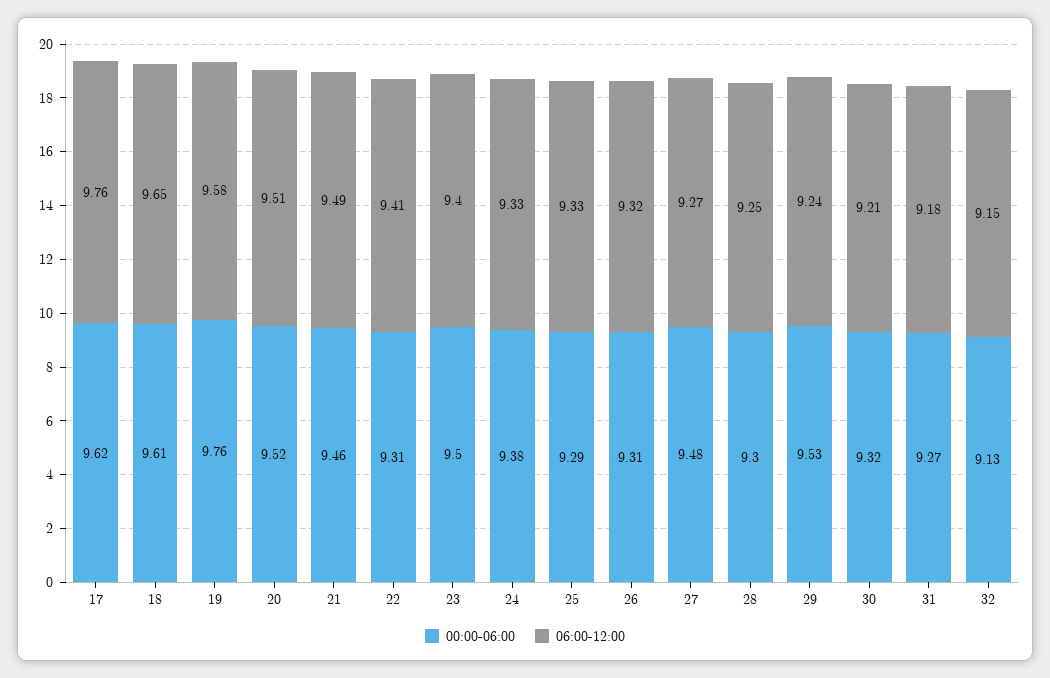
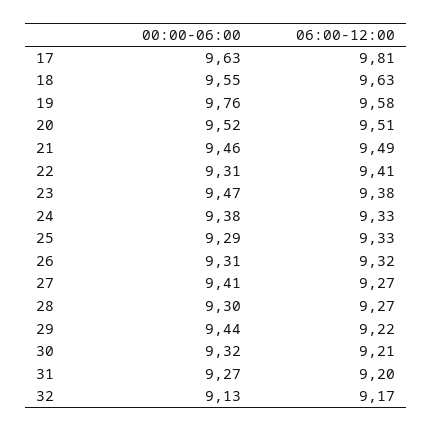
  {
    "00:00-06:00": {
-     "17": 9.62,
+     "17": 9.63,
-     "18": 9.61,
+     "18": 9.55,
      "19": 9.76,
      "20": 9.52,
      "21": 9.46,
      "22": 9.31,
-     "23": 9.5,
+     "23": 9.47,
      "24": 9.38,
      "25": 9.29,
      "26": 9.31,
-     "27": 9.48,
+     "27": 9.41,
      "28": 9.3,
-     "29": 9.53,
+     "29": 9.44,
      "30": 9.32,
      "31": 9.27,
      "32": 9.13
    },
    "06:00-12:00": {
-     "17": 9.76,
+     "17": 9.81,
-     "18": 9.65,
+     "18": 9.63,
      "19": 9.58,
      "20": 9.51,
      "21": 9.49,
      "22": 9.41,
-     "23": 9.4,
+     "23": 9.38,
      "24": 9.33,
      "25": 9.33,
      "26": 9.32,
      "27": 9.27,
-     "28": 9.25,
+     "28": 9.27,
-     "29": 9.24,
+     "29": 9.22,
      "30": 9.21,
-     "31": 9.18,
+     "31": 9.2,
-     "32": 9.15
+     "32": 9.17
    }
  }

